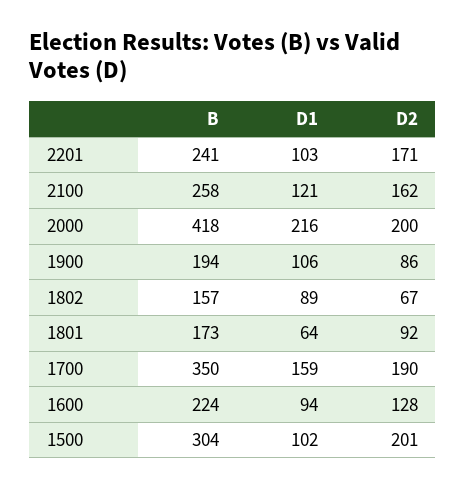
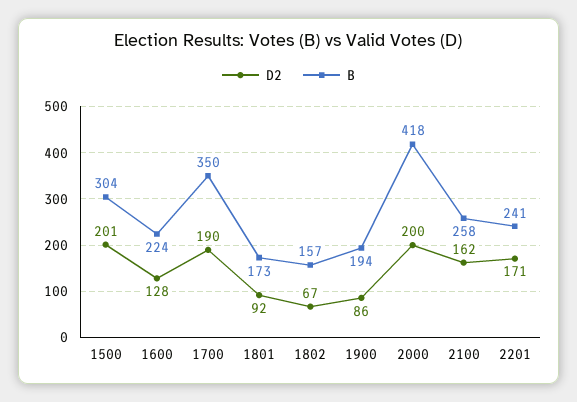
  {
    "B": {
      "2201": 241,
      "2100": 258,
      "2000": 418,
      "1900": 194,
      "1802": 157,
      "1801": 173,
      "1700": 350,
      "1600": 224,
      "1500": 304
    },
-   "D1": {
-     "2201": 103,
-     "2100": 121,
-     "2000": 216,
-     "1900": 106,
-     "1802": 89,
-     "1801": 64,
-     "1700": 159,
-     "1600": 94,
-     "1500": 102
-   },
    "D2": {
      "2201": 171,
      "2100": 162,
      "2000": 200,
      "1900": 86,
      "1802": 67,
      "1801": 92,
      "1700": 190,
      "1600": 128,
      "1500": 201
    }
  }

